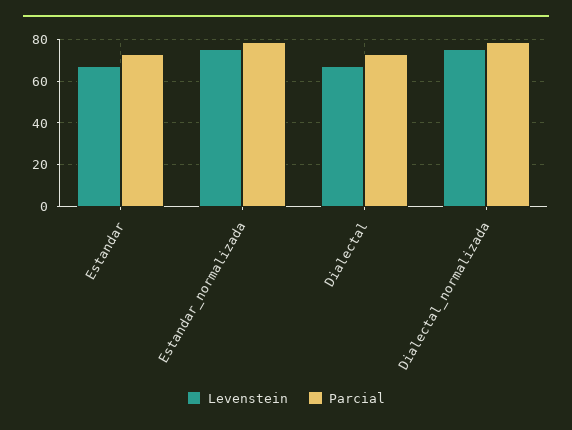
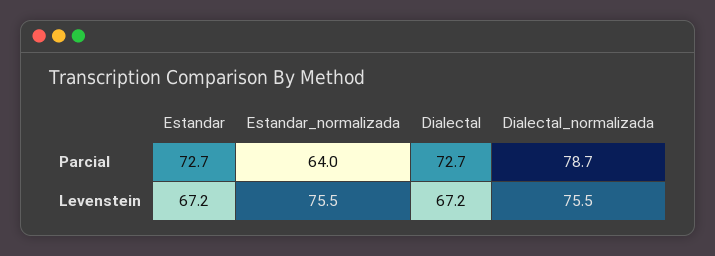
  {
    "Levenstein": {
      "Estandar": 67.2,
      "Estandar_normalizada": 75.5,
      "Dialectal": 67.2,
      "Dialectal_normalizada": 75.5
    },
    "Parcial": {
      "Estandar": 72.7,
-     "Estandar_normalizada": 80,
+     "Estandar_normalizada": 64,
      "Dialectal": 72.7,
      "Dialectal_normalizada": 78.7
    }
  }

